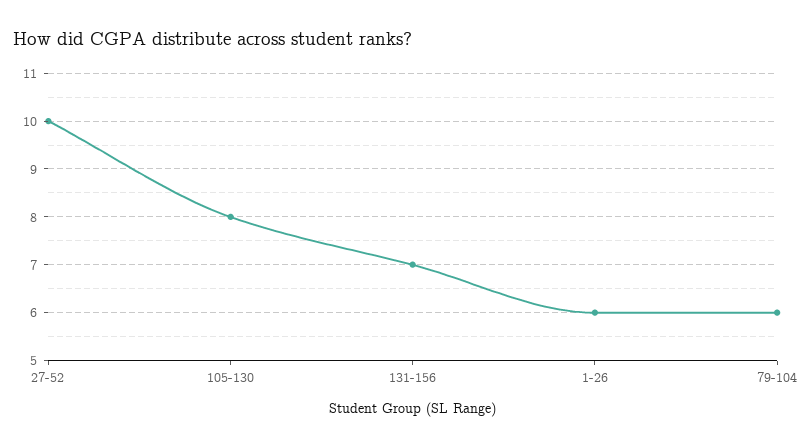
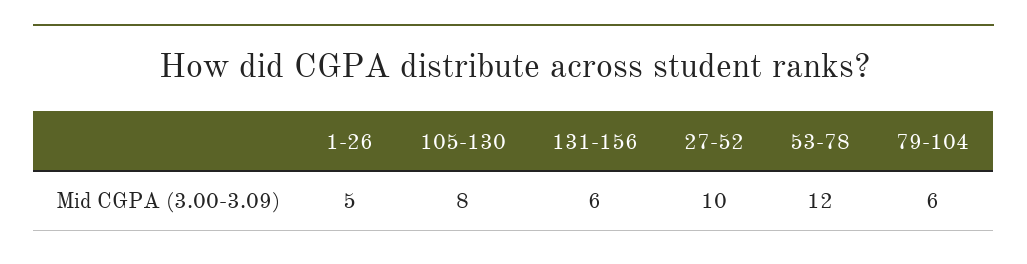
  {
    "27-52": 10,
    "105-130": 8,
-   "131-156": 7,
+   "131-156": 6,
-   "1-26": 6,
+   "1-26": 5,
-   "79-104": 6
+   "79-104": 6,
+   "53-78": 12
  }

